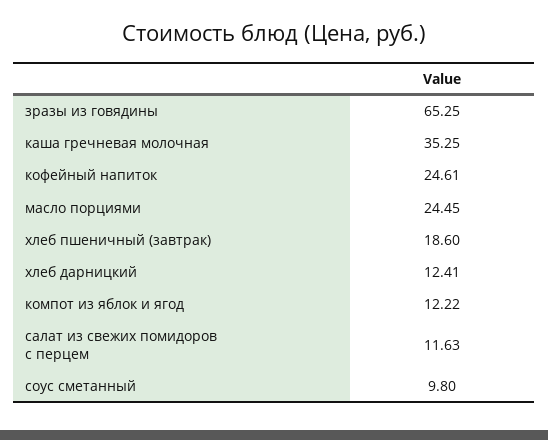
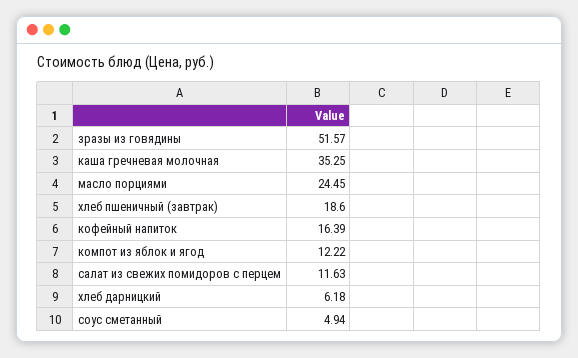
  {
-   "зразы из говядины": 65.25,
+   "зразы из говядины": 51.57,
    "каша гречневая молочная": 35.25,
-   "кофейный напиток": 24.61,
+   "кофейный напиток": 16.39,
    "масло порциями": 24.45,
    "хлеб пшеничный (завтрак)": 18.6,
-   "хлеб дарницкий": 12.41,
+   "хлеб дарницкий": 6.18,
    "компот из яблок и ягод": 12.22,
    "салат из свежих помидоров с перцем": 11.63,
-   "соус сметанный": 9.8
+   "соус сметанный": 4.94
  }

